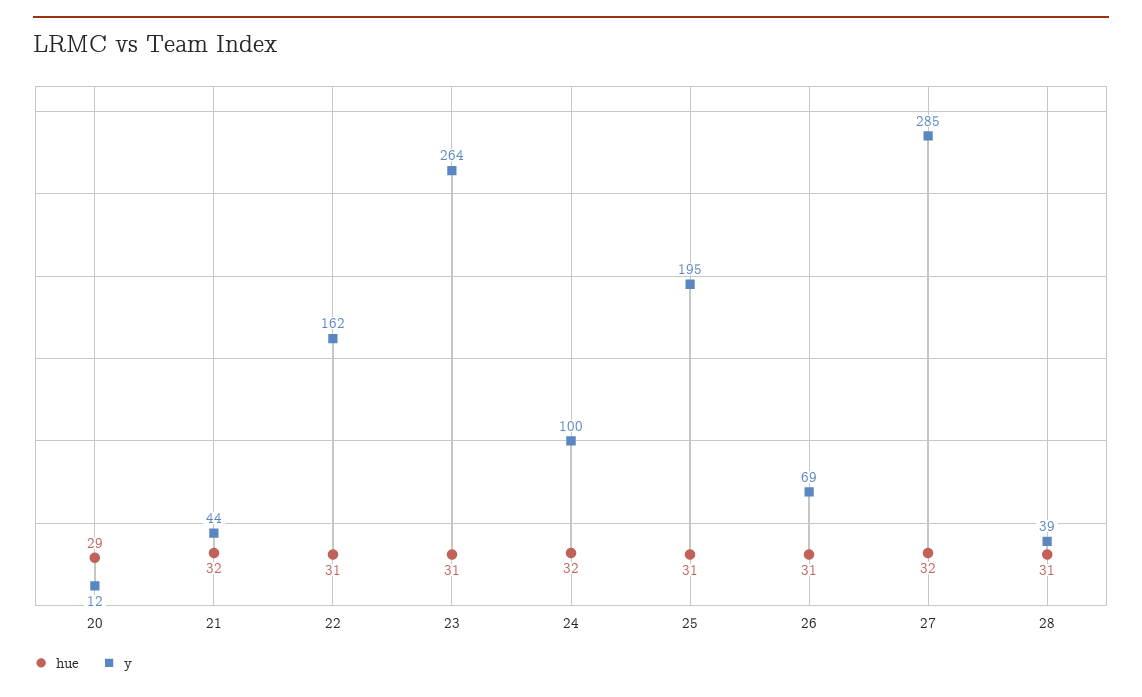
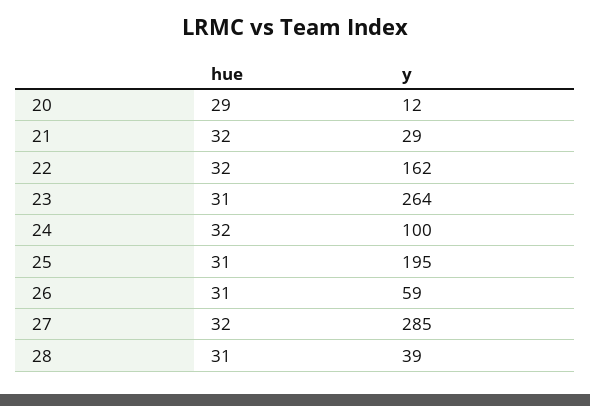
  {
    "hue": {
      "20": 29,
      "21": 32,
-     "22": 31,
+     "22": 32,
      "23": 31,
      "24": 32,
      "25": 31,
      "26": 31,
      "27": 32,
      "28": 31
    },
    "y": {
      "20": 12,
-     "21": 44,
+     "21": 29,
      "22": 162,
      "23": 264,
      "24": 100,
      "25": 195,
-     "26": 69,
+     "26": 59,
      "27": 285,
      "28": 39
    }
  }

